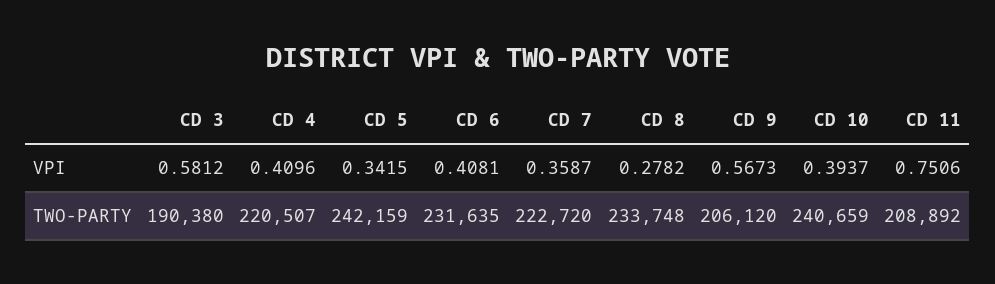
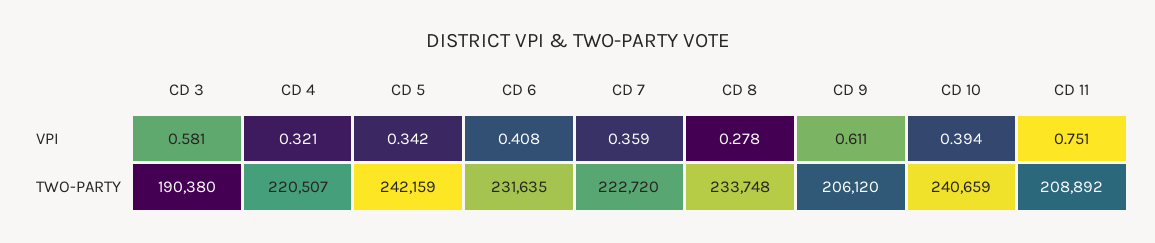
  {
    "CD 3": {
      "VPI": 0.5812,
      "TWO-PARTY": 190380
    },
    "CD 4": {
-     "VPI": 0.4096,
+     "VPI": 0.321,
      "TWO-PARTY": 220507
    },
    "CD 5": {
      "VPI": 0.3415,
      "TWO-PARTY": 242159
    },
    "CD 6": {
      "VPI": 0.4081,
      "TWO-PARTY": 231635
    },
    "CD 7": {
      "VPI": 0.3587,
      "TWO-PARTY": 222720
    },
    "CD 8": {
      "VPI": 0.2782,
      "TWO-PARTY": 233748
    },
    "CD 9": {
-     "VPI": 0.5673,
+     "VPI": 0.611,
      "TWO-PARTY": 206120
    },
    "CD 10": {
      "VPI": 0.3937,
      "TWO-PARTY": 240659
    },
    "CD 11": {
      "VPI": 0.7506,
      "TWO-PARTY": 208892
    }
  }

